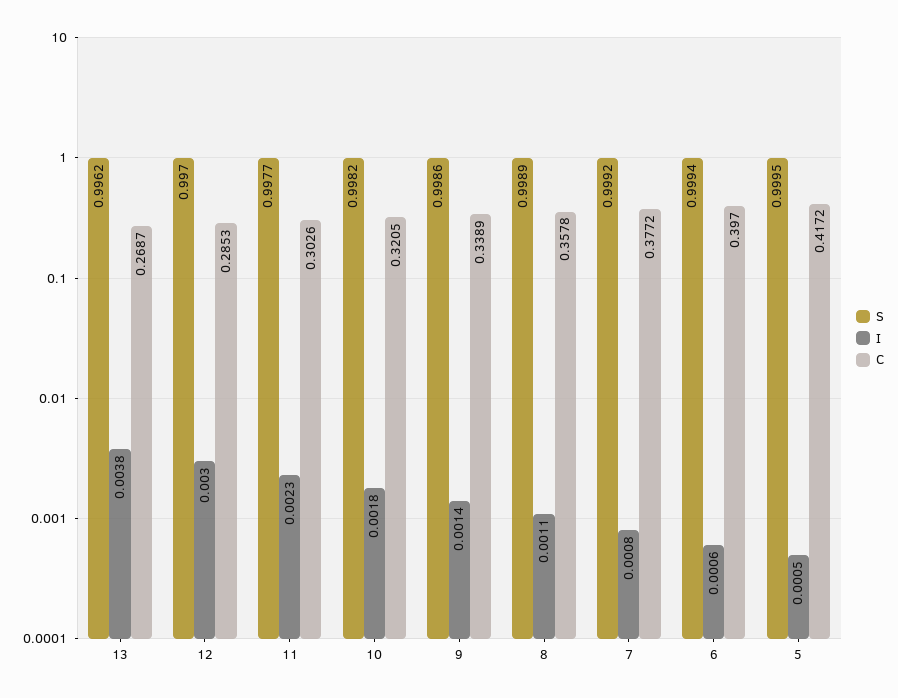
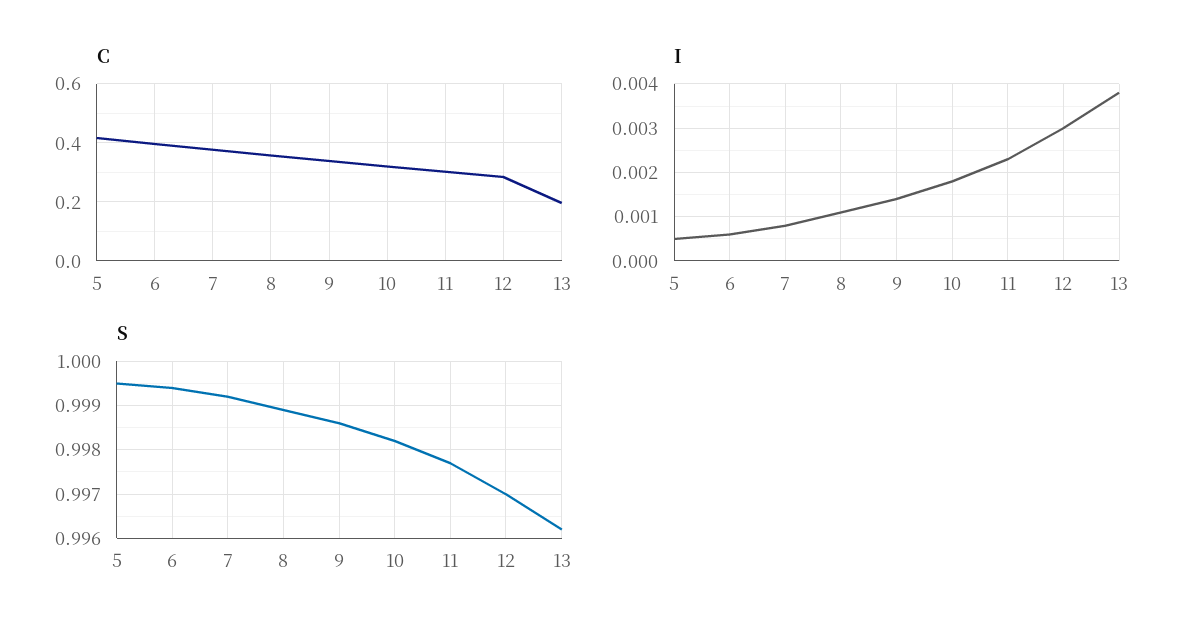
  {
    "S": {
      "13": 0.9962,
      "12": 0.997,
      "11": 0.9977,
      "10": 0.9982,
      "9": 0.9986,
      "8": 0.9989,
      "7": 0.9992,
      "6": 0.9994,
      "5": 0.9995
    },
    "I": {
      "13": 0.0038,
      "12": 0.003,
      "11": 0.0023,
      "10": 0.0018,
      "9": 0.0014,
      "8": 0.0011,
      "7": 0.0008,
      "6": 0.0006,
      "5": 0.0005
    },
    "C": {
-     "13": 0.2687,
+     "13": 0.2,
      "12": 0.2853,
      "11": 0.3026,
      "10": 0.3205,
      "9": 0.3389,
      "8": 0.3578,
      "7": 0.3772,
      "6": 0.397,
      "5": 0.4172
    }
  }

